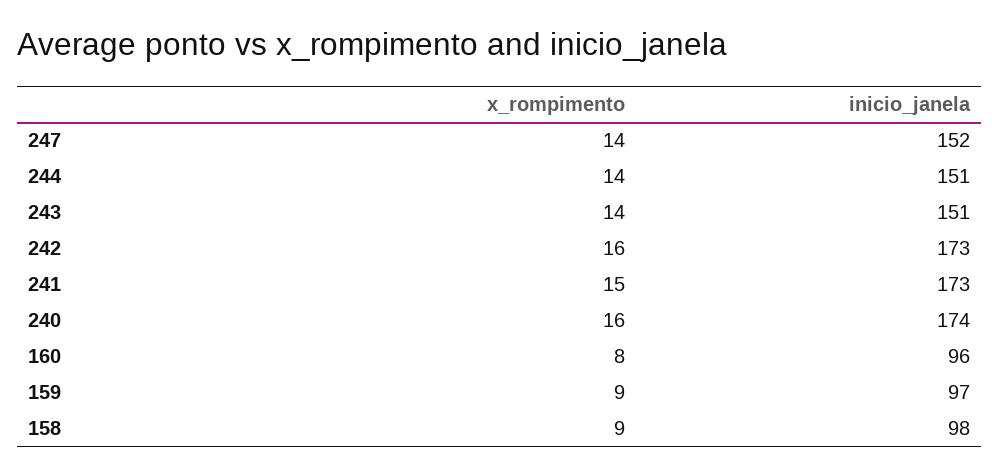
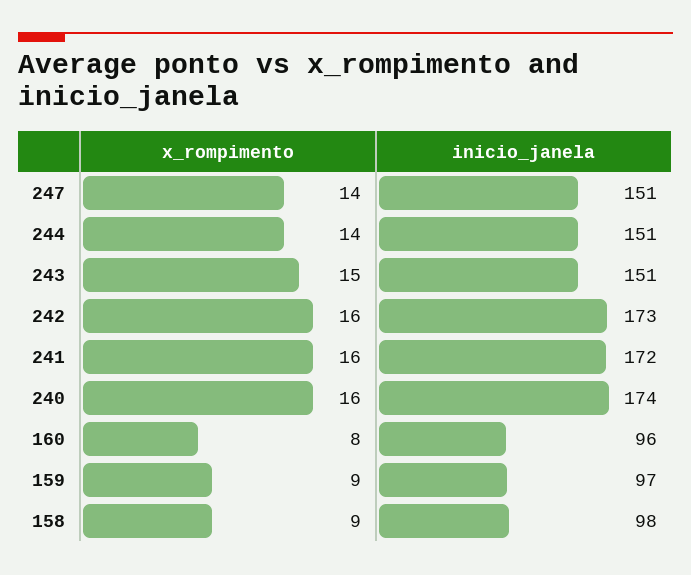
  {
    "x_rompimento": {
      "247": 14,
      "244": 14,
-     "243": 14,
+     "243": 15,
      "242": 16,
-     "241": 15,
+     "241": 16,
      "240": 16,
      "160": 8,
      "159": 9,
      "158": 9
    },
    "inicio_janela": {
-     "247": 152,
+     "247": 151,
      "244": 151,
      "243": 151,
      "242": 173,
-     "241": 173,
+     "241": 172,
      "240": 174,
      "160": 96,
      "159": 97,
      "158": 98
    }
  }

